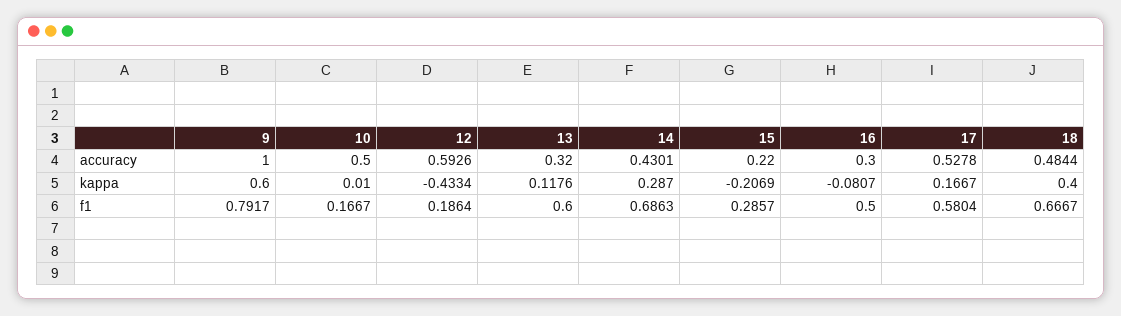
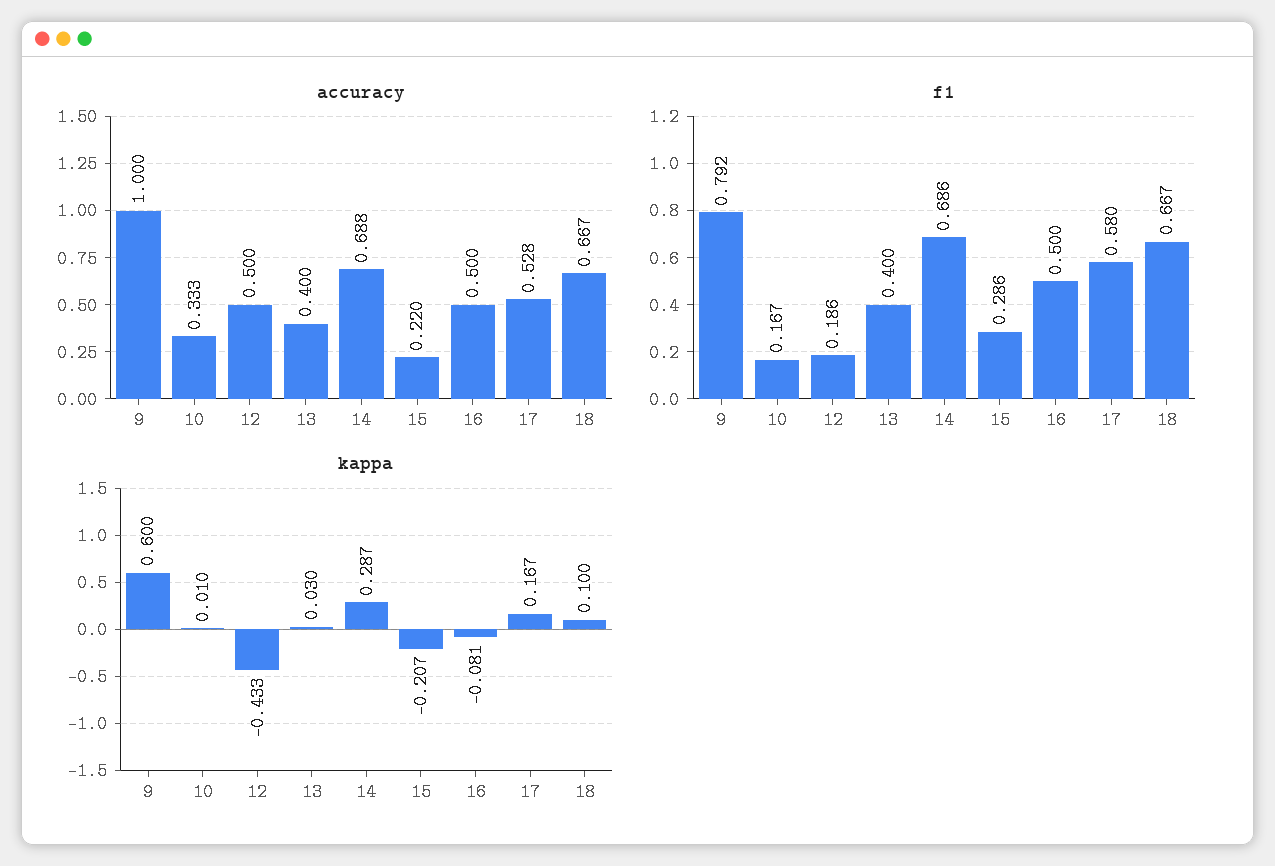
  {
    "accuracy": {
      "9": 1,
-     "10": 0.5,
+     "10": 0.333,
-     "12": 0.5926,
+     "12": 0.5,
-     "13": 0.32,
+     "13": 0.4,
-     "14": 0.4301,
+     "14": 0.688,
      "15": 0.22,
-     "16": 0.3,
+     "16": 0.5,
      "17": 0.5278,
-     "18": 0.4844
+     "18": 0.667
    },
    "kappa": {
      "9": 0.6,
      "10": 0.01,
      "12": -0.4334,
-     "13": 0.1176,
+     "13": 0.03,
      "14": 0.287,
      "15": -0.2069,
      "16": -0.0807,
      "17": 0.1667,
-     "18": 0.4
+     "18": 0.1
    },
    "f1": {
      "9": 0.7917,
      "10": 0.1667,
      "12": 0.1864,
-     "13": 0.6,
+     "13": 0.4,
      "14": 0.6863,
      "15": 0.2857,
      "16": 0.5,
      "17": 0.5804,
      "18": 0.6667
    }
  }

